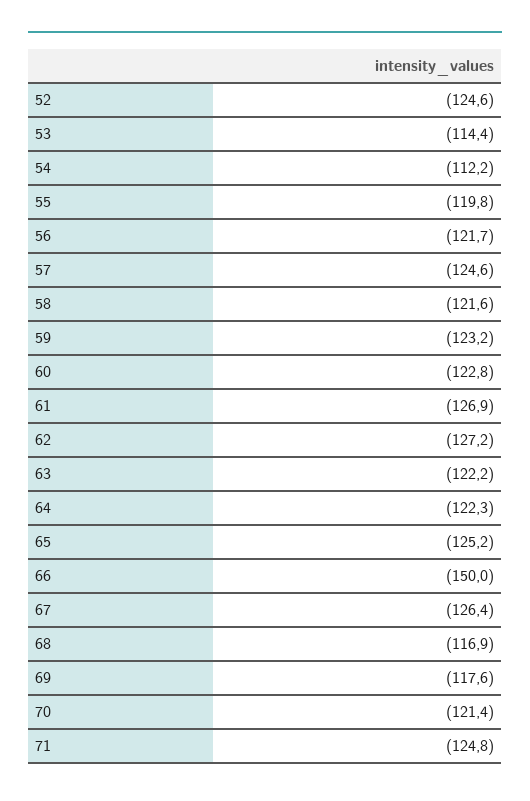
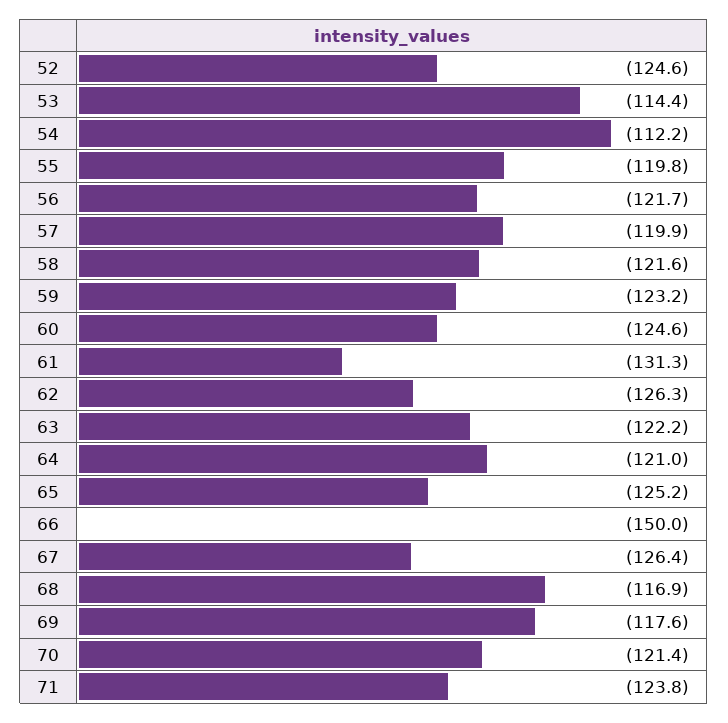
  {
    "52": -124.6,
    "53": -114.4,
    "54": -112.2,
    "55": -119.8,
    "56": -121.7,
-   "57": -124.6,
+   "57": -119.9,
    "58": -121.6,
    "59": -123.2,
-   "60": -122.8,
+   "60": -124.6,
-   "61": -126.9,
+   "61": -131.3,
-   "62": -127.2,
+   "62": -126.3,
    "63": -122.2,
-   "64": -122.3,
+   "64": -121,
    "65": -125.2,
    "66": -150,
    "67": -126.4,
    "68": -116.9,
    "69": -117.6,
    "70": -121.4,
-   "71": -124.8
+   "71": -123.8
  }

